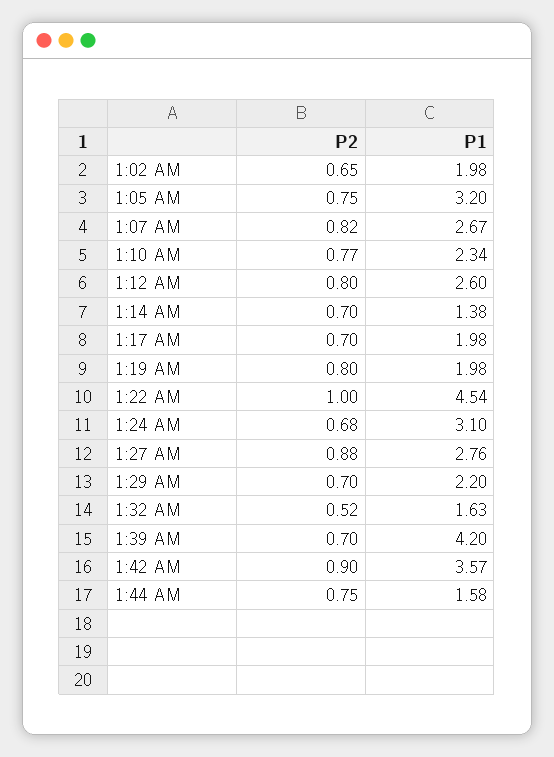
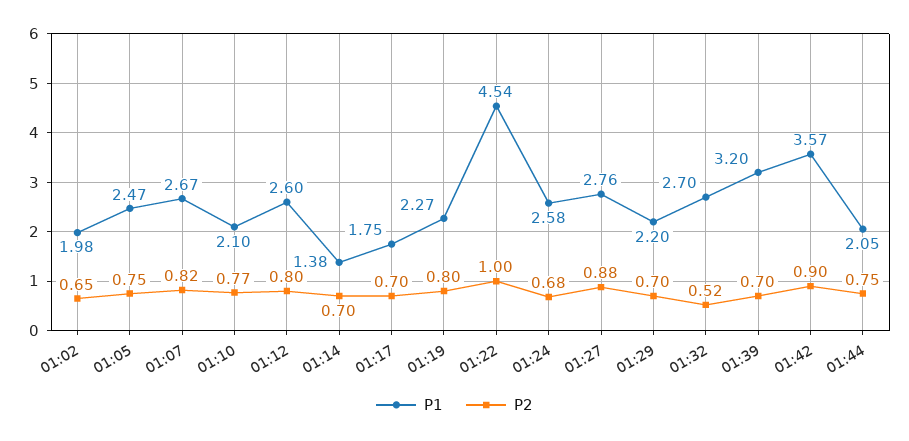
  {
    "P2": {
      "1:02 AM": 0.65,
      "1:05 AM": 0.75,
      "1:07 AM": 0.82,
      "1:10 AM": 0.77,
      "1:12 AM": 0.8,
      "1:14 AM": 0.7,
      "1:17 AM": 0.7,
      "1:19 AM": 0.8,
      "1:22 AM": 1,
      "1:24 AM": 0.68,
      "1:27 AM": 0.88,
      "1:29 AM": 0.7,
      "1:32 AM": 0.52,
      "1:39 AM": 0.7,
      "1:42 AM": 0.9,
      "1:44 AM": 0.75
    },
    "P1": {
      "1:02 AM": 1.98,
-     "1:05 AM": 3.2,
+     "1:05 AM": 2.47,
      "1:07 AM": 2.67,
-     "1:10 AM": 2.34,
+     "1:10 AM": 2.1,
      "1:12 AM": 2.6,
      "1:14 AM": 1.38,
-     "1:17 AM": 1.98,
+     "1:17 AM": 1.75,
-     "1:19 AM": 1.98,
+     "1:19 AM": 2.27,
      "1:22 AM": 4.54,
-     "1:24 AM": 3.1,
+     "1:24 AM": 2.58,
      "1:27 AM": 2.76,
      "1:29 AM": 2.2,
-     "1:32 AM": 1.63,
+     "1:32 AM": 2.7,
-     "1:39 AM": 4.2,
+     "1:39 AM": 3.2,
      "1:42 AM": 3.57,
-     "1:44 AM": 1.58
+     "1:44 AM": 2.05
    }
  }

